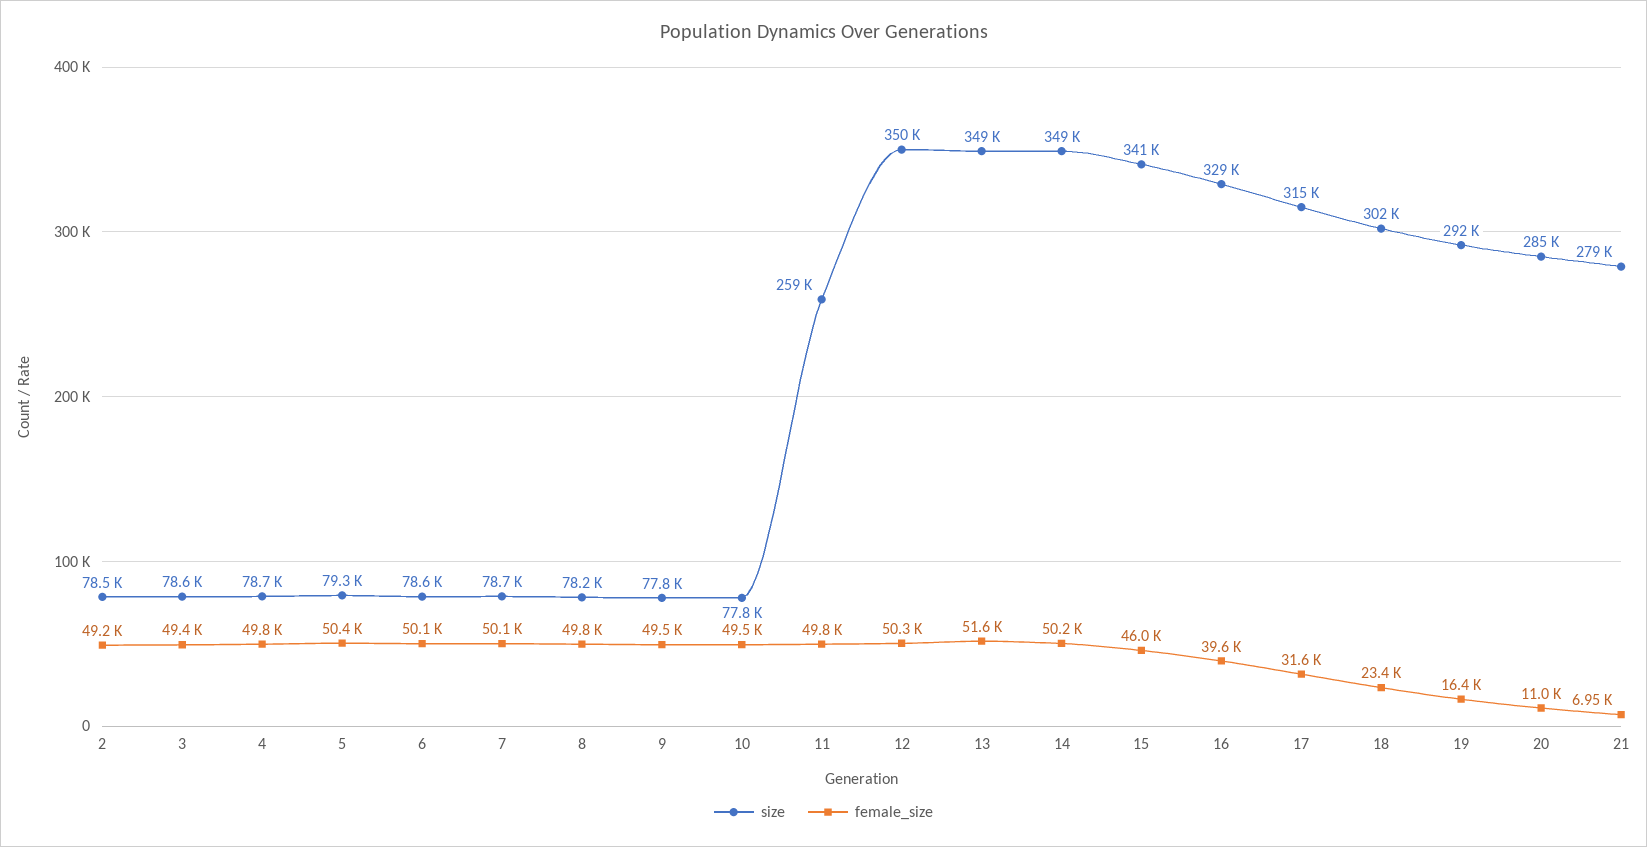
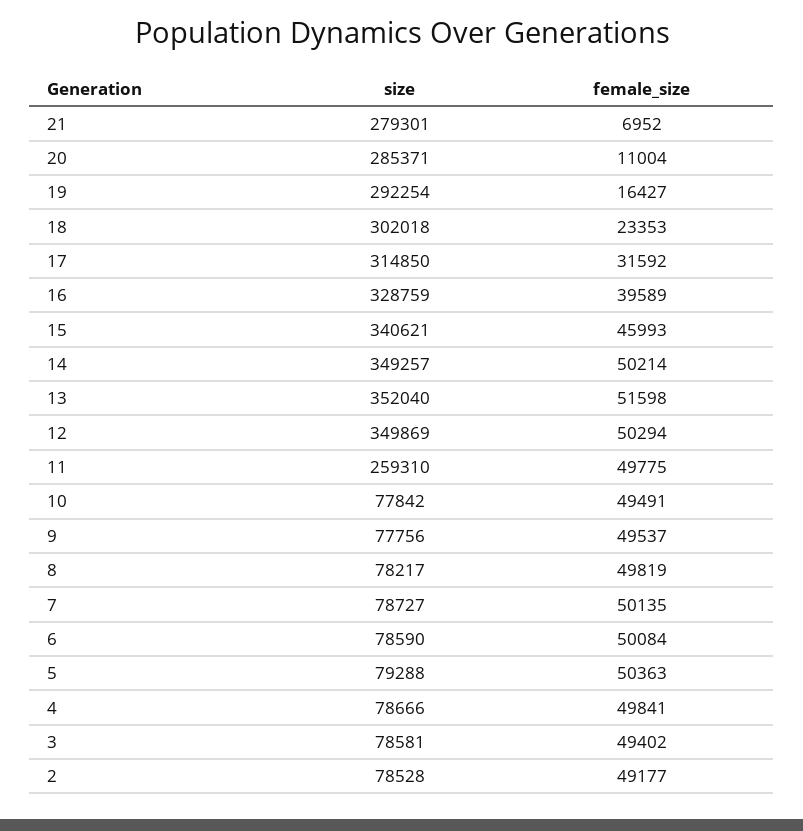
  {
    "size": {
      "2": 78528,
      "3": 78581,
      "4": 78666,
      "5": 79288,
      "6": 78590,
      "7": 78727,
      "8": 78217,
      "9": 77756,
      "10": 77842,
      "11": 259310,
      "12": 349869,
-     "13": 349000,
+     "13": 352040,
      "14": 349257,
      "15": 340621,
      "16": 328759,
      "17": 314850,
      "18": 302018,
      "19": 292254,
      "20": 285371,
      "21": 279301
    },
    "female_size": {
      "2": 49177,
      "3": 49402,
      "4": 49841,
      "5": 50363,
      "6": 50084,
      "7": 50135,
      "8": 49819,
      "9": 49537,
      "10": 49491,
      "11": 49775,
      "12": 50294,
      "13": 51598,
      "14": 50214,
      "15": 45993,
      "16": 39589,
      "17": 31592,
      "18": 23353,
      "19": 16427,
      "20": 11004,
      "21": 6952
    }
  }

